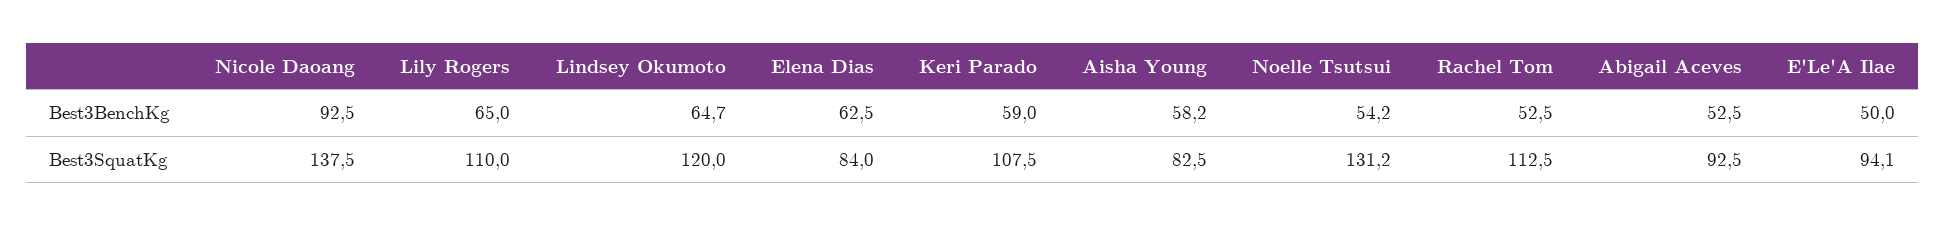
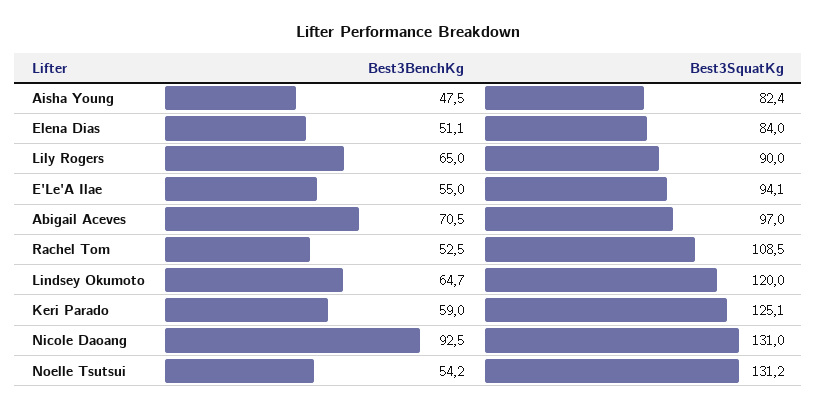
  {
    "Nicole Daoang": {
      "Best3BenchKg": 92.5,
-     "Best3SquatKg": 137.5
+     "Best3SquatKg": 131
    },
    "Lily Rogers": {
      "Best3BenchKg": 65,
-     "Best3SquatKg": 110
+     "Best3SquatKg": 90
    },
    "Lindsey Okumoto": {
      "Best3BenchKg": 64.7,
      "Best3SquatKg": 120
    },
    "Elena Dias": {
-     "Best3BenchKg": 62.5,
+     "Best3BenchKg": 51.1,
      "Best3SquatKg": 84
    },
    "Keri Parado": {
      "Best3BenchKg": 59,
-     "Best3SquatKg": 107.5
+     "Best3SquatKg": 125.1
    },
    "Aisha Young": {
-     "Best3BenchKg": 58.2,
+     "Best3BenchKg": 47.5,
-     "Best3SquatKg": 82.5
+     "Best3SquatKg": 82.4
    },
    "Noelle Tsutsui": {
      "Best3BenchKg": 54.2,
      "Best3SquatKg": 131.2
    },
    "Rachel Tom": {
      "Best3BenchKg": 52.5,
-     "Best3SquatKg": 112.5
+     "Best3SquatKg": 108.5
    },
    "Abigail Aceves": {
-     "Best3BenchKg": 52.5,
+     "Best3BenchKg": 70.5,
-     "Best3SquatKg": 92.5
+     "Best3SquatKg": 97
    },
    "E'Le'A Ilae": {
-     "Best3BenchKg": 50,
+     "Best3BenchKg": 55,
      "Best3SquatKg": 94.1
    }
  }

